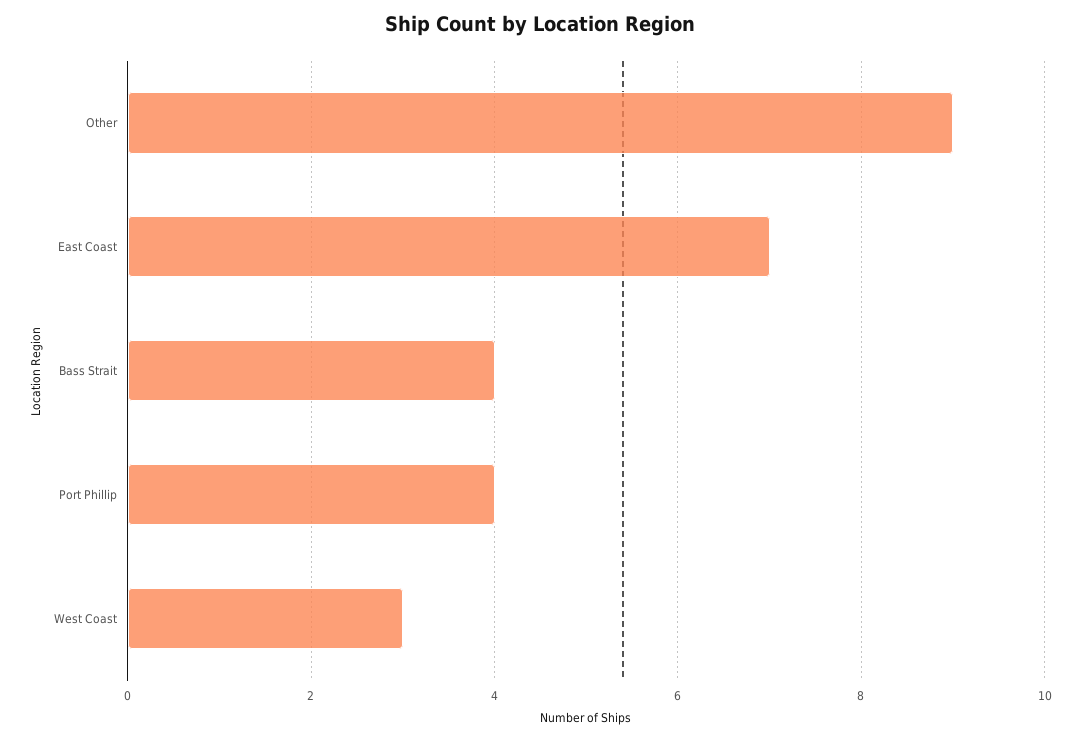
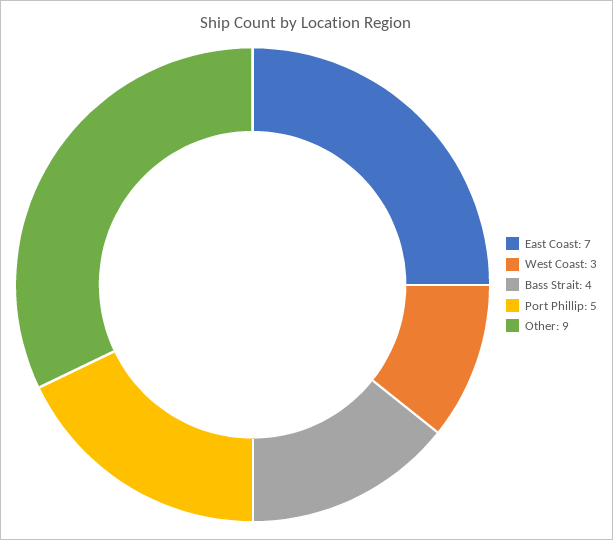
  {
    "Other": 9,
    "East Coast": 7,
    "Bass Strait": 4,
-   "Port Phillip": 4,
+   "Port Phillip": 5,
    "West Coast": 3
  }

